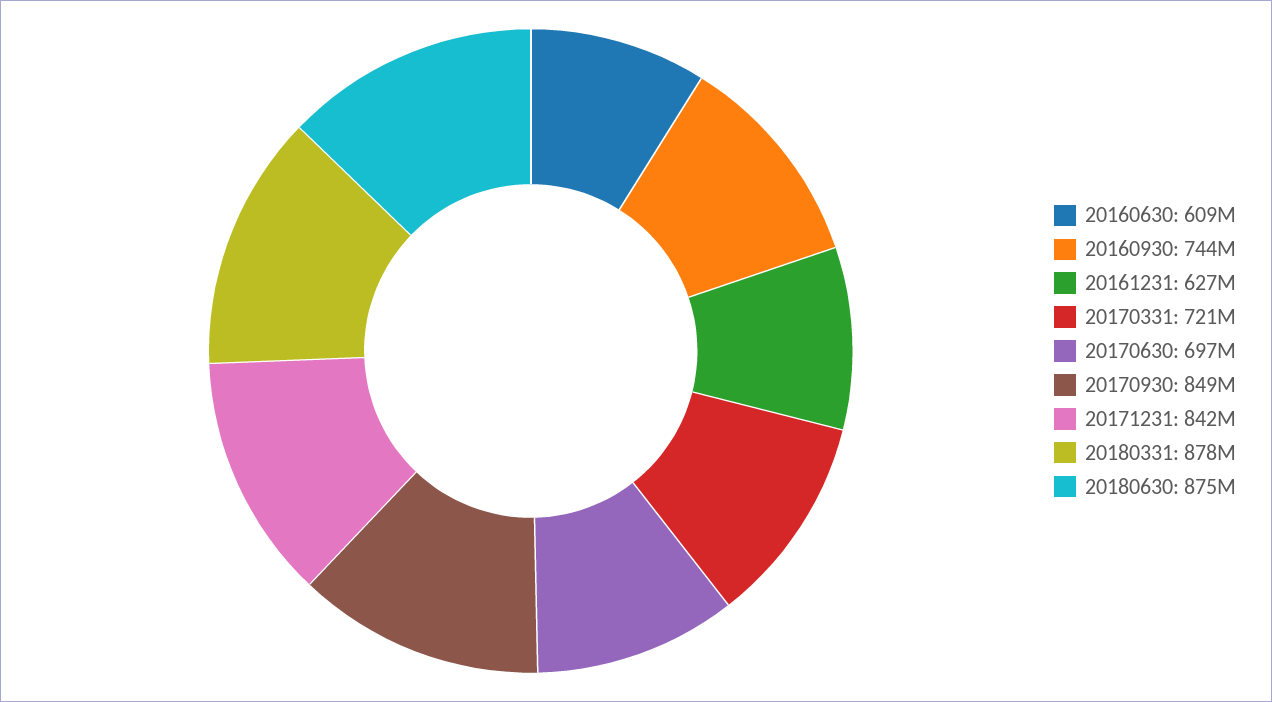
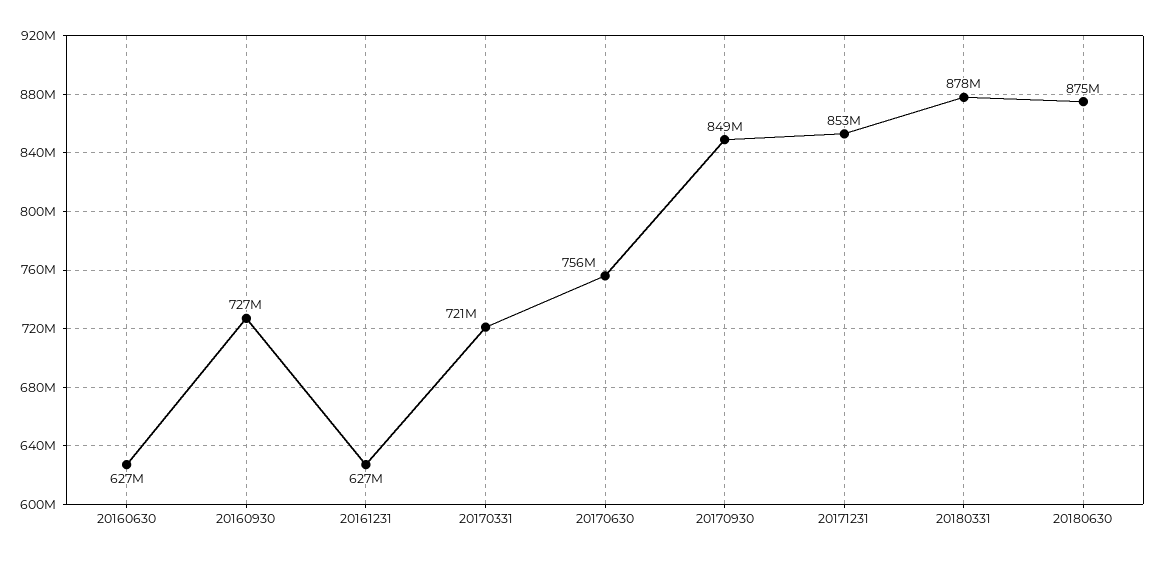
  {
-   "20160630": 609000000,
+   "20160630": 627000000,
-   "20160930": 744000000,
+   "20160930": 727000000,
    "20161231": 627000000,
    "20170331": 721000000,
-   "20170630": 697000000,
+   "20170630": 756000000,
    "20170930": 849000000,
-   "20171231": 842000000,
+   "20171231": 853000000,
    "20180331": 878000000,
    "20180630": 875000000
  }

